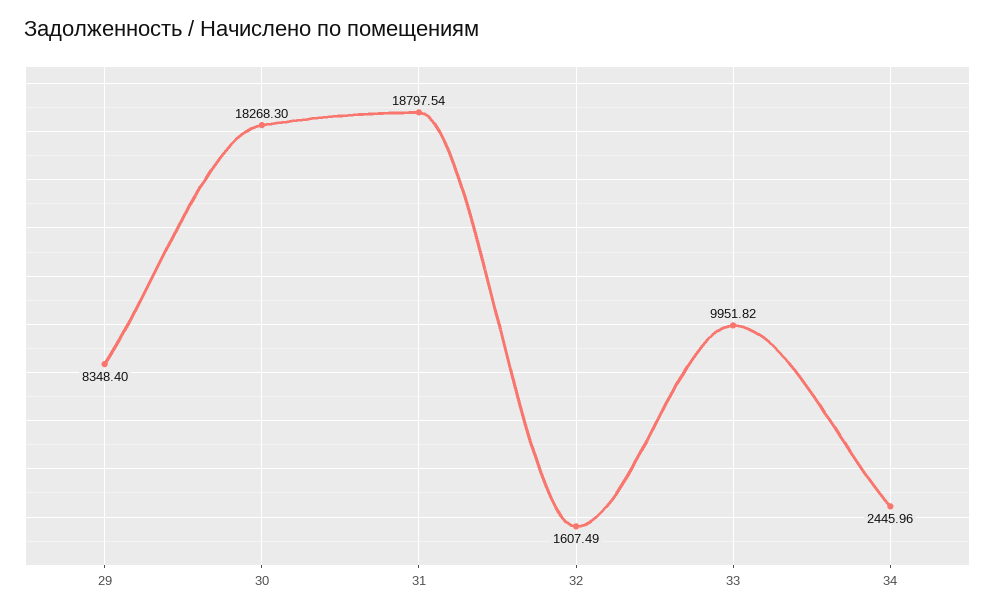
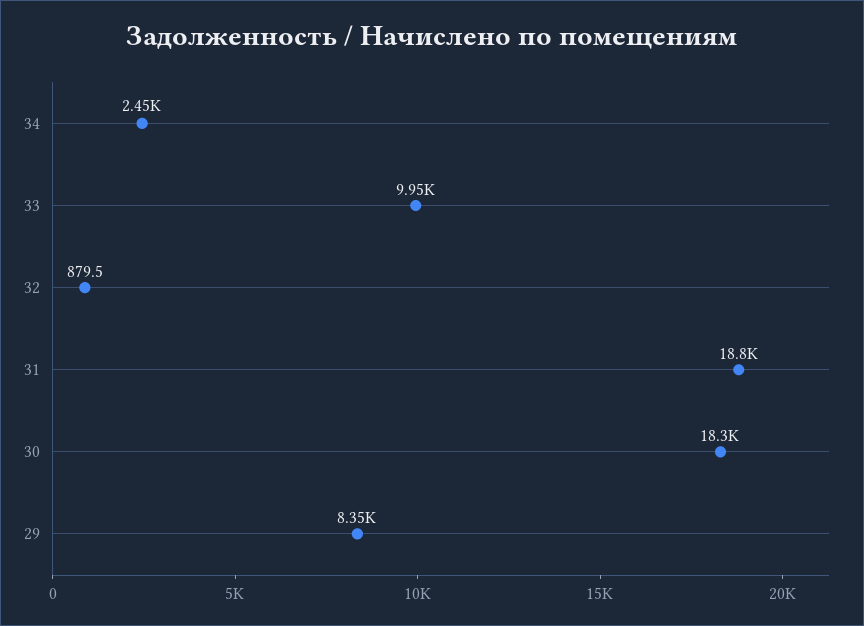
  {
    "29": 8348.4,
    "30": 18268.3,
    "31": 18797.54,
-   "32": 1607.49,
+   "32": 879.5,
    "33": 9951.82,
    "34": 2445.96
  }

